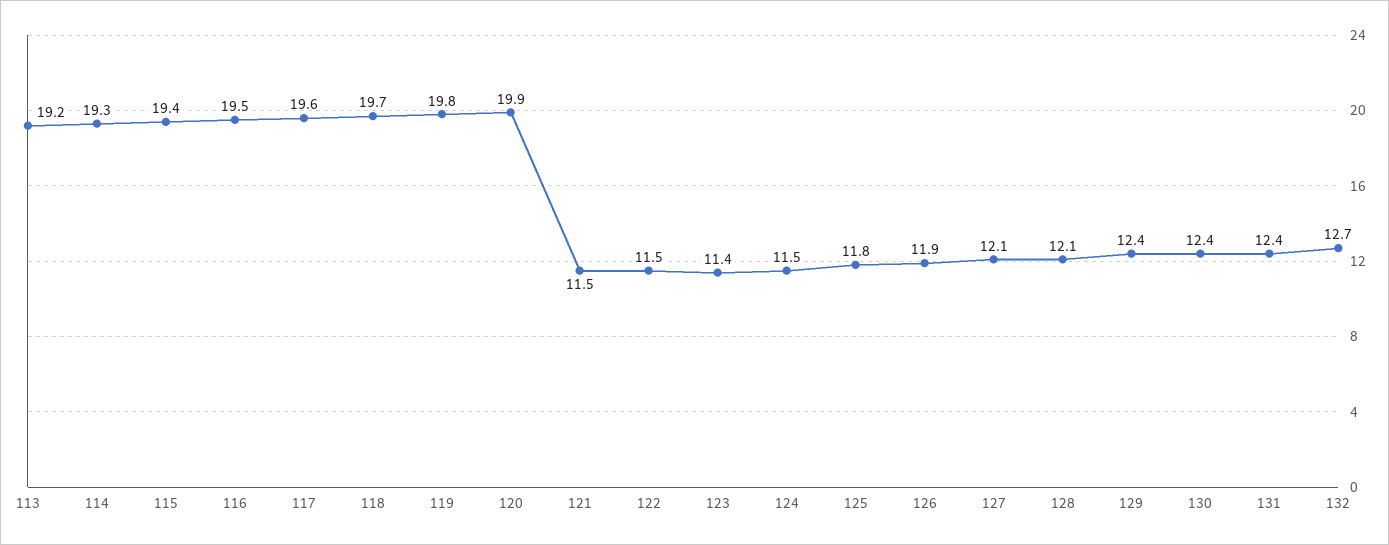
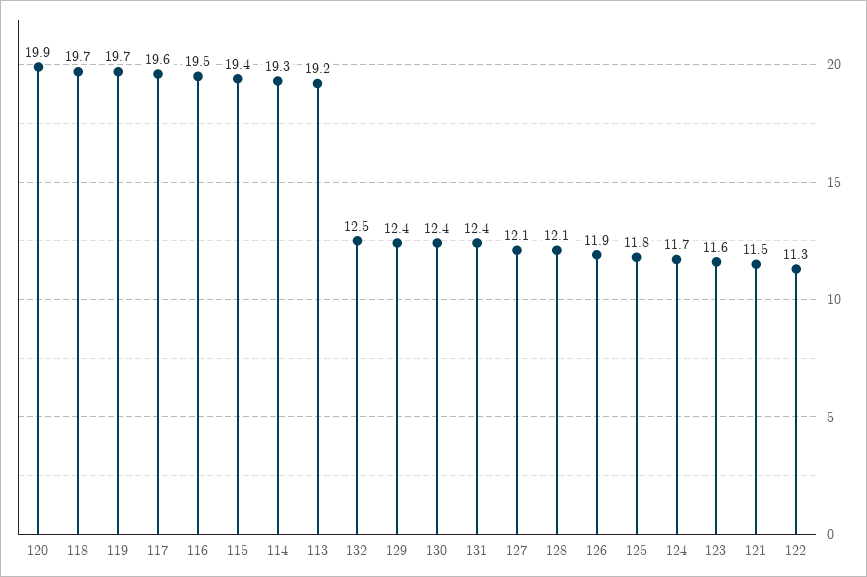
  {
    "113": 19.2,
    "114": 19.3,
    "115": 19.4,
    "116": 19.5,
    "117": 19.6,
    "118": 19.7,
-   "119": 19.8,
+   "119": 19.7,
    "120": 19.9,
    "121": 11.5,
-   "122": 11.5,
+   "122": 11.3,
-   "123": 11.4,
+   "123": 11.6,
-   "124": 11.5,
+   "124": 11.7,
    "125": 11.8,
    "126": 11.9,
    "127": 12.1,
    "128": 12.1,
    "129": 12.4,
    "130": 12.4,
    "131": 12.4,
-   "132": 12.7
+   "132": 12.5
  }

